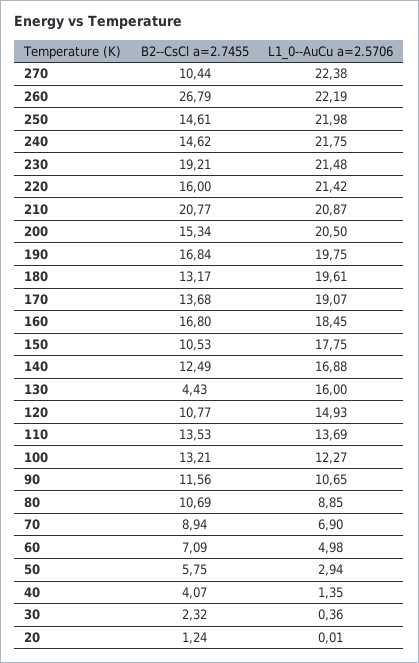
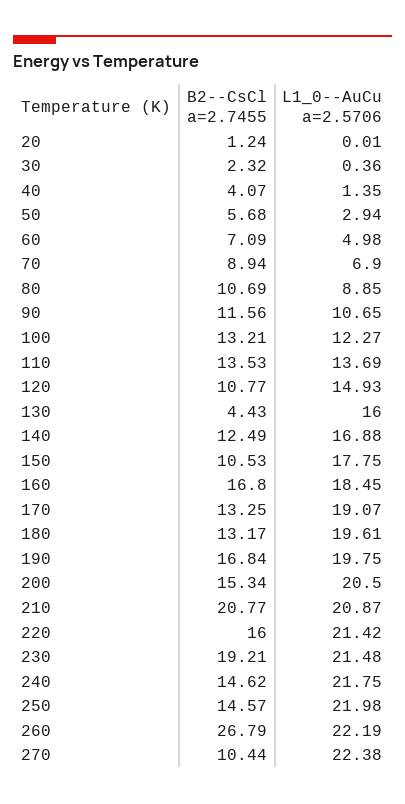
  {
    "B2--CsCl a=2.7455": {
      "270": 10.44,
      "260": 26.79,
-     "250": 14.61,
+     "250": 14.57,
      "240": 14.62,
      "230": 19.21,
      "220": 16,
      "210": 20.77,
      "200": 15.34,
      "190": 16.84,
      "180": 13.17,
-     "170": 13.68,
+     "170": 13.25,
      "160": 16.8,
      "150": 10.53,
      "140": 12.49,
      "130": 4.43,
      "120": 10.77,
      "110": 13.53,
      "100": 13.21,
      "90": 11.56,
      "80": 10.69,
      "70": 8.94,
      "60": 7.09,
-     "50": 5.75,
+     "50": 5.68,
      "40": 4.07,
      "30": 2.32,
      "20": 1.24
    },
    "L1_0--AuCu a=2.5706": {
      "270": 22.38,
      "260": 22.19,
      "250": 21.98,
      "240": 21.75,
      "230": 21.48,
      "220": 21.42,
      "210": 20.87,
      "200": 20.5,
      "190": 19.75,
      "180": 19.61,
      "170": 19.07,
      "160": 18.45,
      "150": 17.75,
      "140": 16.88,
      "130": 16,
      "120": 14.93,
      "110": 13.69,
      "100": 12.27,
      "90": 10.65,
      "80": 8.85,
      "70": 6.9,
      "60": 4.98,
      "50": 2.94,
      "40": 1.35,
      "30": 0.36,
      "20": 0.01
    }
  }

